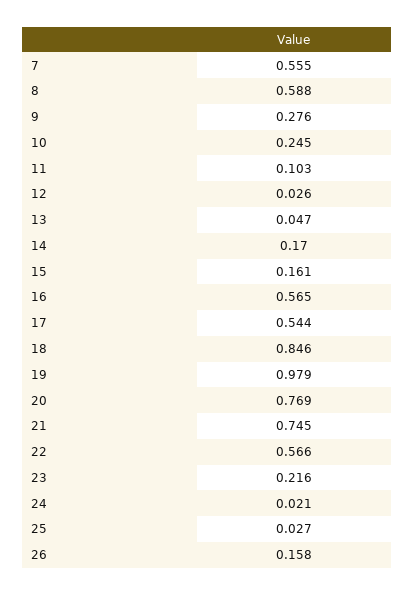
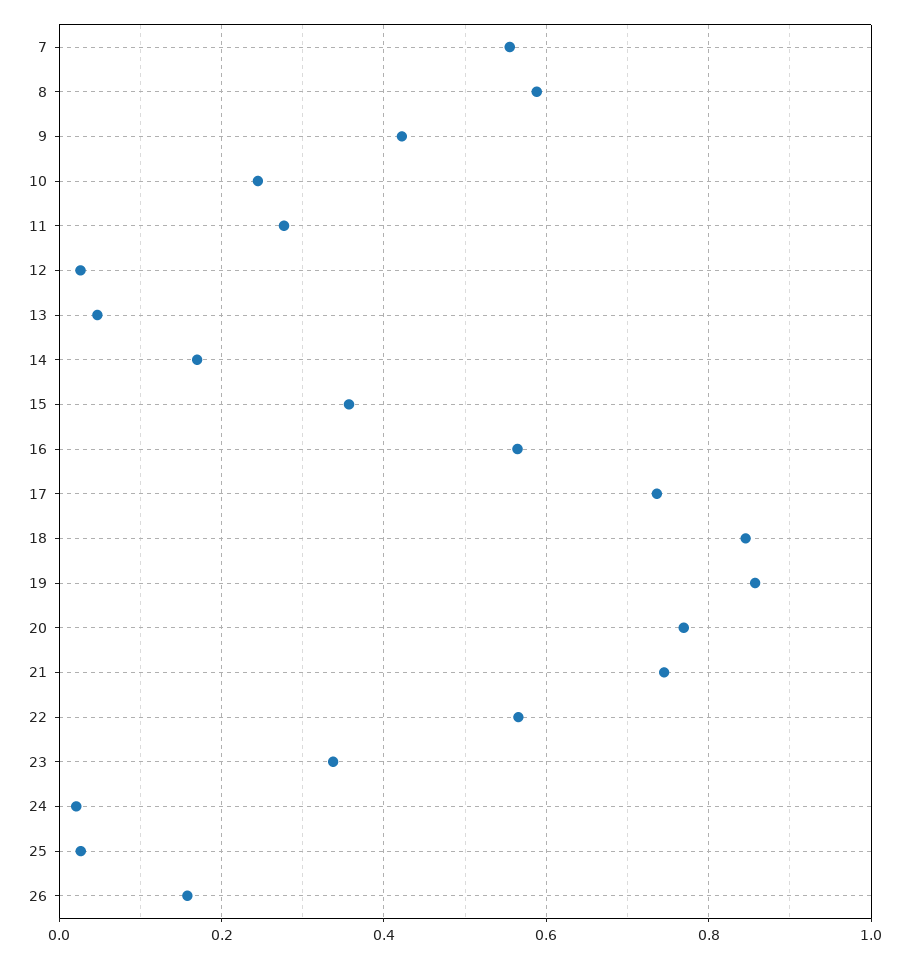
  {
    "7": 0.555,
    "8": 0.588,
-   "9": 0.276,
+   "9": 0.42,
    "10": 0.245,
-   "11": 0.103,
+   "11": 0.28,
    "12": 0.026,
    "13": 0.047,
    "14": 0.17,
-   "15": 0.161,
+   "15": 0.36,
    "16": 0.565,
-   "17": 0.544,
+   "17": 0.74,
    "18": 0.846,
-   "19": 0.979,
+   "19": 0.86,
    "20": 0.769,
    "21": 0.745,
    "22": 0.566,
-   "23": 0.216,
+   "23": 0.34,
    "24": 0.021,
    "25": 0.027,
    "26": 0.158
  }

